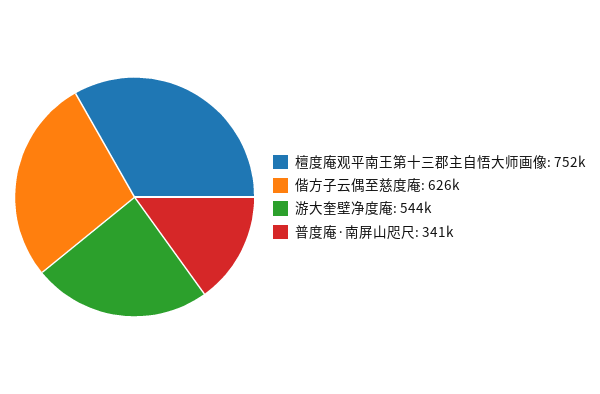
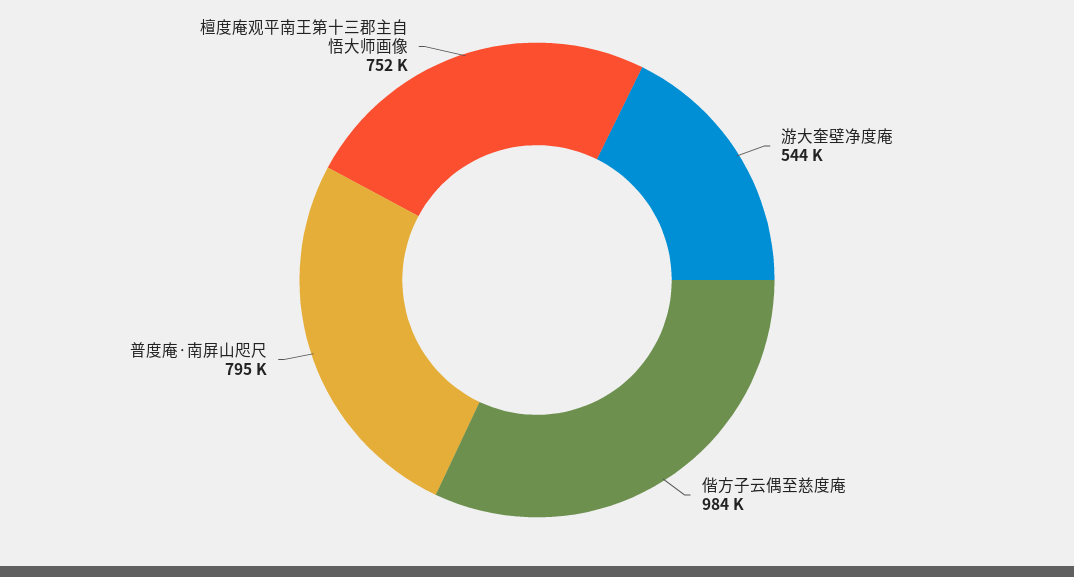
  {
    "檀度庵观平南王第十三郡主自悟大师画像": 752000,
-   "偕方子云偶至慈度庵": 626000,
+   "偕方子云偶至慈度庵": 984000,
    "游大奎壁净度庵": 544000,
-   "普度庵·南屏山咫尺": 341000
+   "普度庵·南屏山咫尺": 795000
  }

